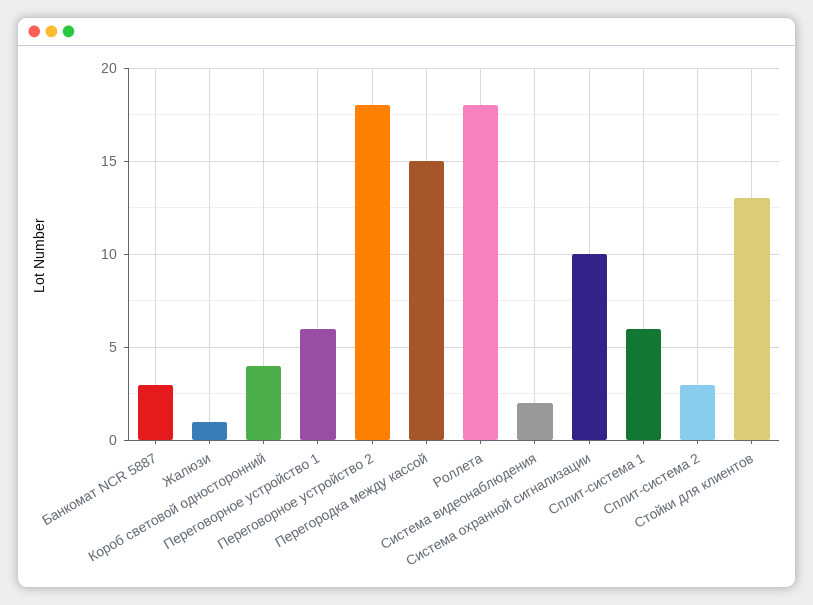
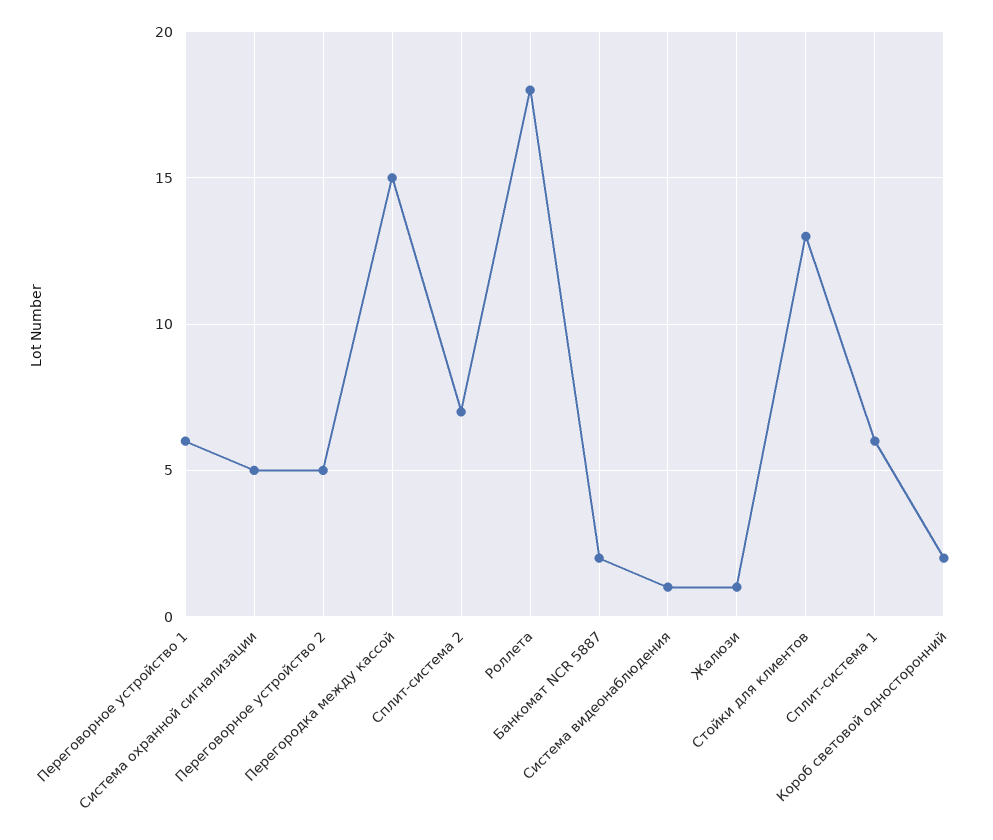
  {
-   "Банкомат NCR 5887": 3,
+   "Банкомат NCR 5887": 2,
    "Жалюзи": 1,
-   "Короб световой односторонний": 4,
+   "Короб световой односторонний": 2,
    "Переговорное устройство 1": 6,
-   "Переговорное устройство 2": 18,
+   "Переговорное устройство 2": 5,
    "Перегородка между кассой": 15,
    "Роллета": 18,
-   "Система видеонаблюдения": 2,
+   "Система видеонаблюдения": 1,
-   "Система охранной сигнализации": 10,
+   "Система охранной сигнализации": 5,
    "Сплит-система 1": 6,
-   "Сплит-система 2": 3,
+   "Сплит-система 2": 7,
    "Стойки для клиентов": 13
  }

